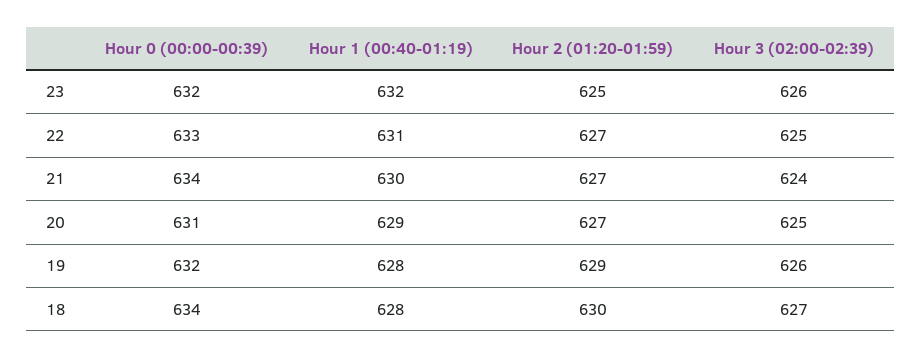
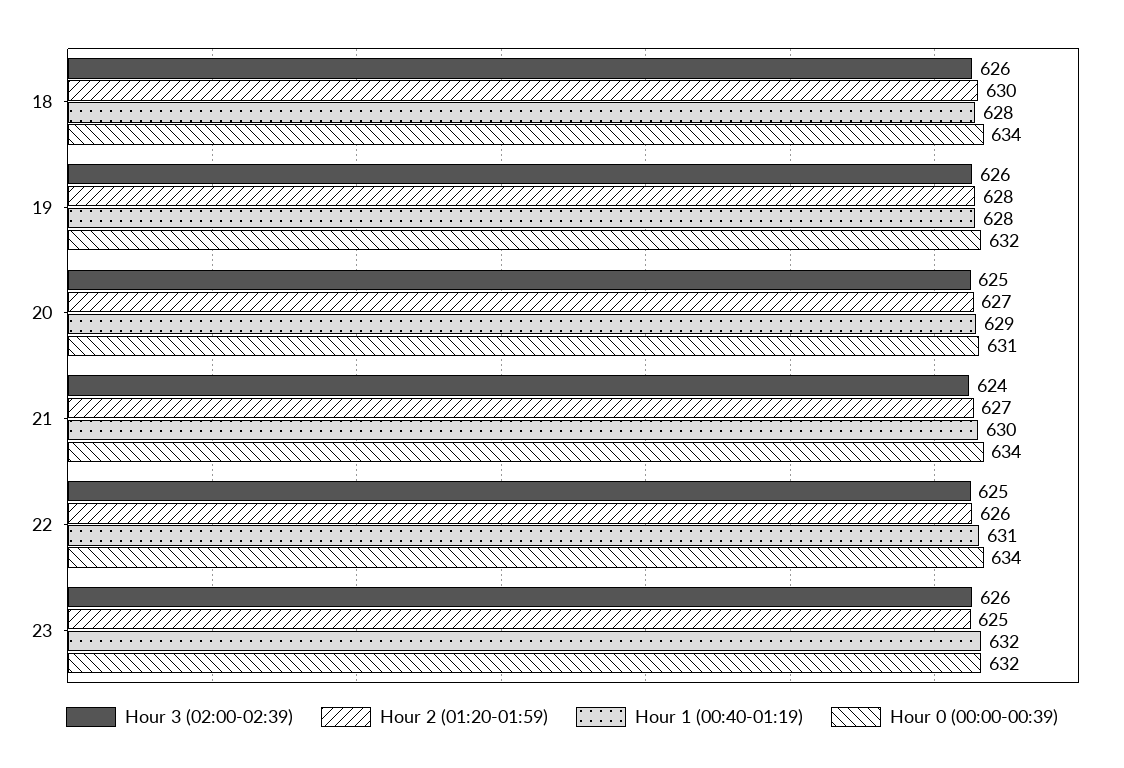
  {
    "Hour 0 (00:00-00:39)": {
      "23": 632,
-     "22": 633,
+     "22": 634,
      "21": 634,
      "20": 631,
      "19": 632,
      "18": 634
    },
    "Hour 1 (00:40-01:19)": {
      "23": 632,
      "22": 631,
      "21": 630,
      "20": 629,
      "19": 628,
      "18": 628
    },
    "Hour 2 (01:20-01:59)": {
      "23": 625,
-     "22": 627,
+     "22": 626,
      "21": 627,
      "20": 627,
-     "19": 629,
+     "19": 628,
      "18": 630
    },
    "Hour 3 (02:00-02:39)": {
      "23": 626,
      "22": 625,
      "21": 624,
      "20": 625,
      "19": 626,
-     "18": 627
+     "18": 626
    }
  }

